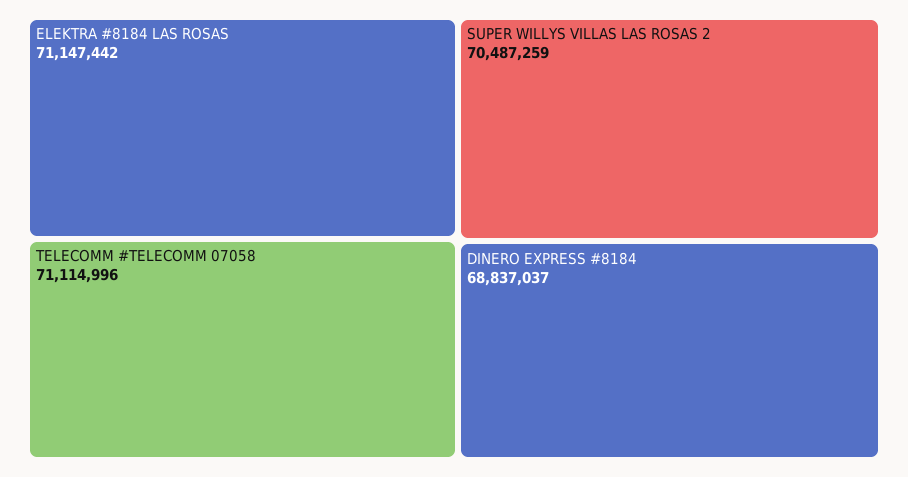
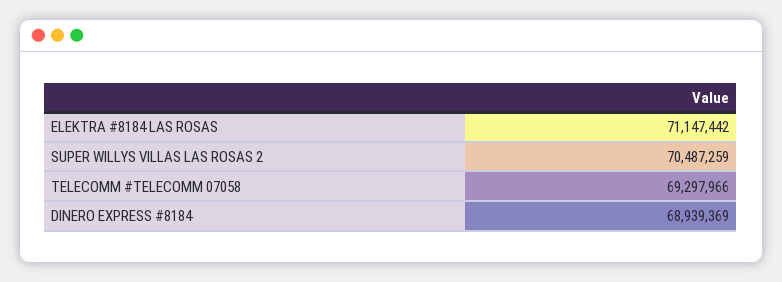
  {
    "ELEKTRA #8184 LAS ROSAS": 71147442,
-   "TELECOMM #TELECOMM 07058": 71114996,
+   "TELECOMM #TELECOMM 07058": 69297966,
    "SUPER WILLYS VILLAS LAS ROSAS 2": 70487259,
-   "DINERO EXPRESS #8184": 68837037
+   "DINERO EXPRESS #8184": 68939369
  }

